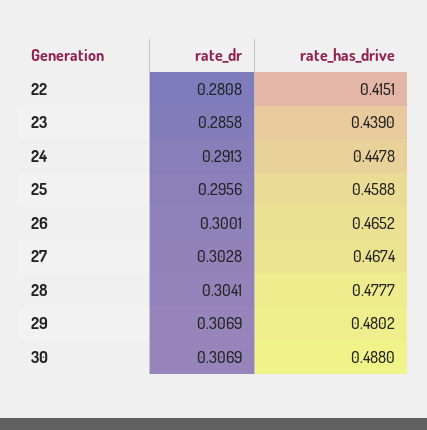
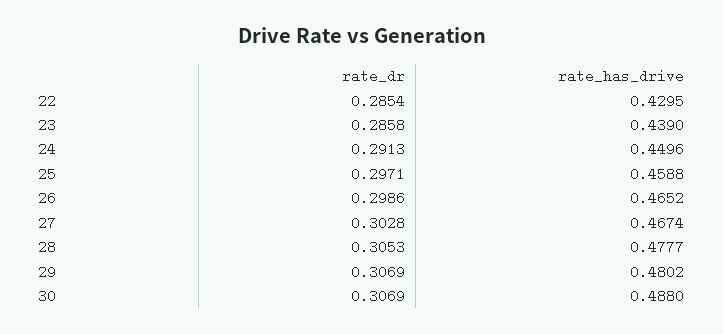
  {
    "rate_dr": {
-     "22": 0.2808,
+     "22": 0.2854,
      "23": 0.2858,
      "24": 0.2913,
-     "25": 0.2956,
+     "25": 0.2971,
-     "26": 0.3001,
+     "26": 0.2986,
      "27": 0.3028,
-     "28": 0.3041,
+     "28": 0.3053,
      "29": 0.3069,
      "30": 0.3069
    },
    "rate_has_drive": {
-     "22": 0.4151,
+     "22": 0.4295,
      "23": 0.439,
-     "24": 0.4478,
+     "24": 0.4496,
      "25": 0.4588,
      "26": 0.4652,
      "27": 0.4674,
      "28": 0.4777,
      "29": 0.4802,
      "30": 0.488
    }
  }

